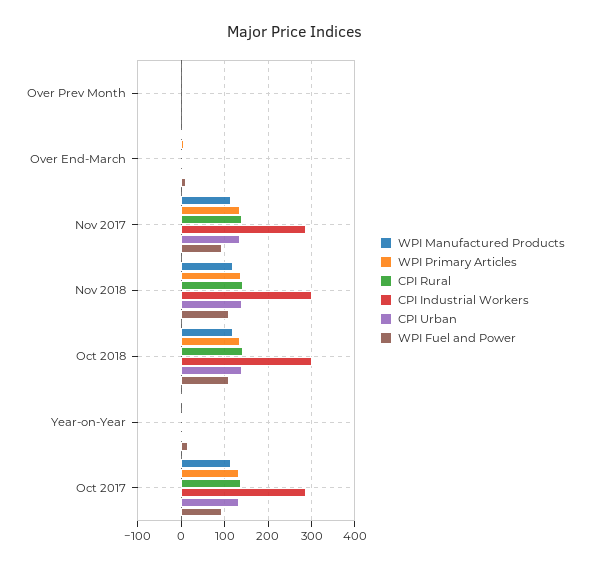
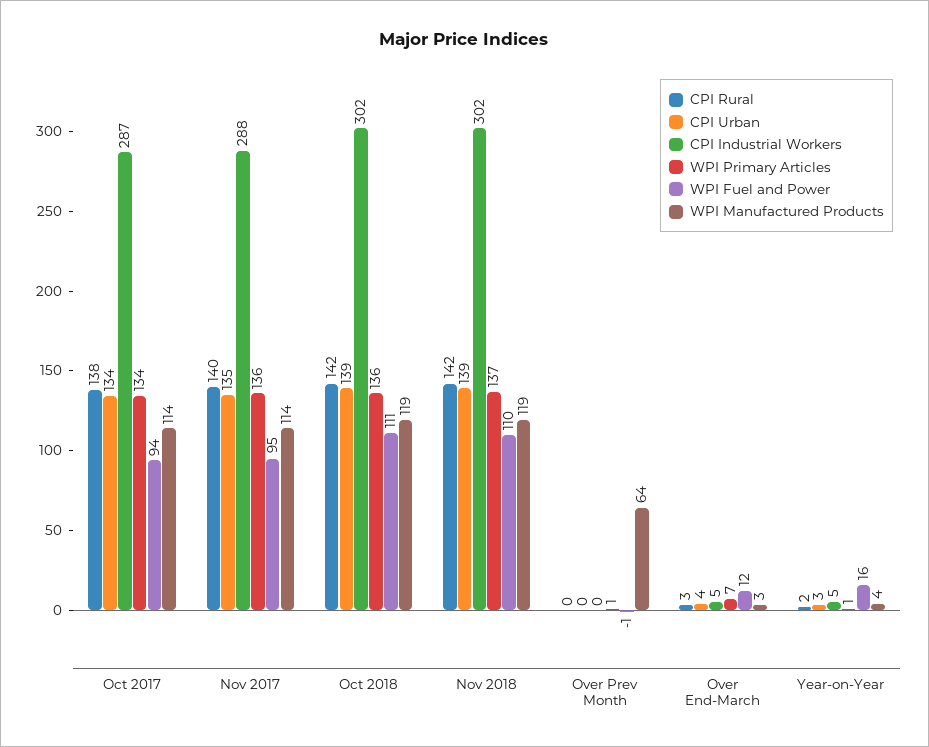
  {
    "WPI Manufactured Products": {
-     "Over Prev Month": 0,
+     "Over Prev Month": 64,
      "Over End-March": 3,
      "Nov 2017": 114,
      "Nov 2018": 119,
      "Oct 2018": 119,
      "Year-on-Year": 4,
      "Oct 2017": 114
    },
    "WPI Primary Articles": {
      "Over Prev Month": 1,
      "Over End-March": 7,
      "Nov 2017": 136,
      "Nov 2018": 137,
      "Oct 2018": 136,
      "Year-on-Year": 1,
      "Oct 2017": 134
    },
    "CPI Rural": {
      "Over Prev Month": 0,
      "Over End-March": 3,
      "Nov 2017": 140,
      "Nov 2018": 142,
      "Oct 2018": 142,
      "Year-on-Year": 2,
      "Oct 2017": 138
    },
    "CPI Industrial Workers": {
      "Over Prev Month": 0,
      "Over End-March": 5,
      "Nov 2017": 288,
      "Nov 2018": 302,
      "Oct 2018": 302,
      "Year-on-Year": 5,
      "Oct 2017": 287
    },
    "CPI Urban": {
      "Over Prev Month": 0,
      "Over End-March": 4,
      "Nov 2017": 135,
      "Nov 2018": 139,
      "Oct 2018": 139,
      "Year-on-Year": 3,
      "Oct 2017": 134
    },
    "WPI Fuel and Power": {
      "Over Prev Month": -1,
      "Over End-March": 12,
      "Nov 2017": 95,
      "Nov 2018": 110,
      "Oct 2018": 111,
      "Year-on-Year": 16,
      "Oct 2017": 94
    }
  }

